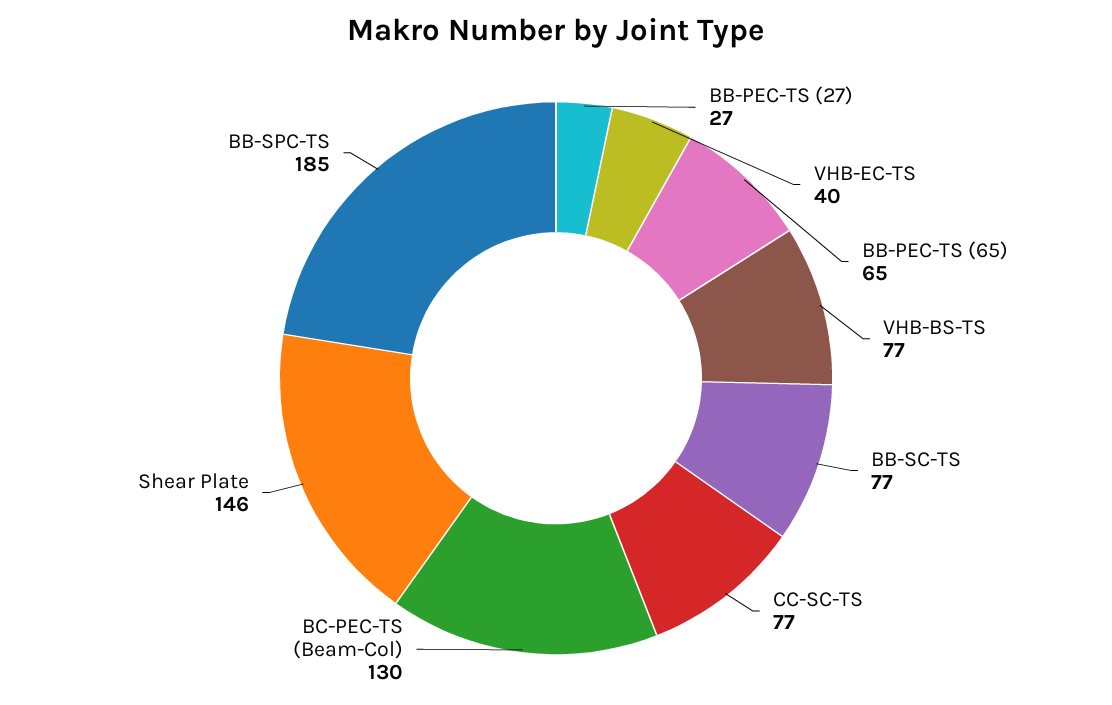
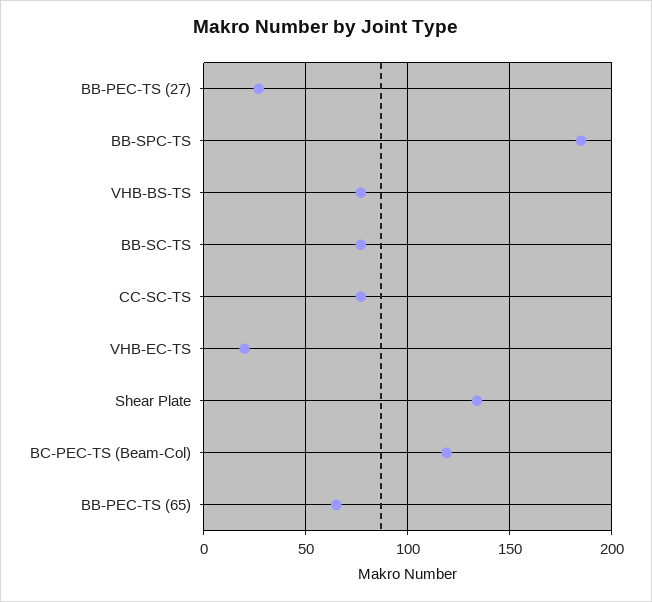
  {
    "BB-PEC-TS (27)": 27,
-   "VHB-EC-TS": 40,
+   "VHB-EC-TS": 20,
    "BB-PEC-TS (65)": 65,
    "VHB-BS-TS": 77,
    "BB-SC-TS": 77,
    "CC-SC-TS": 77,
-   "BC-PEC-TS (Beam-Col)": 130,
+   "BC-PEC-TS (Beam-Col)": 120,
-   "Shear Plate": 146,
+   "Shear Plate": 135,
    "BB-SPC-TS": 185
  }

